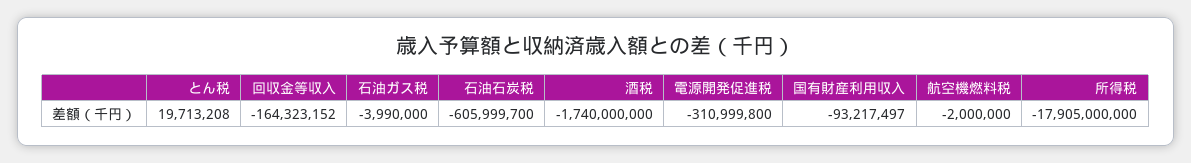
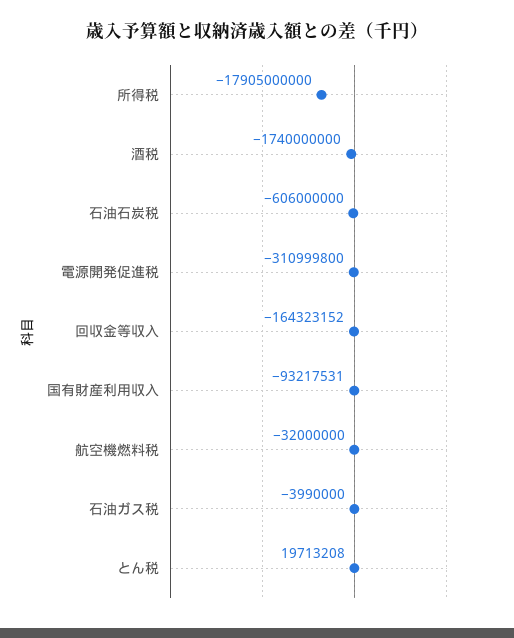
  {
    "とん税": 19713208,
    "回収金等収入": -164323152,
    "石油ガス税": -3990000,
-   "石油石炭税": -605999700,
+   "石油石炭税": -606000000,
    "酒税": -1740000000,
    "電源開発促進税": -310999800,
-   "国有財産利用収入": -93217497,
+   "国有財産利用収入": -93217531,
-   "航空機燃料税": -2000000,
+   "航空機燃料税": -32000000,
    "所得税": -17905000000
  }

